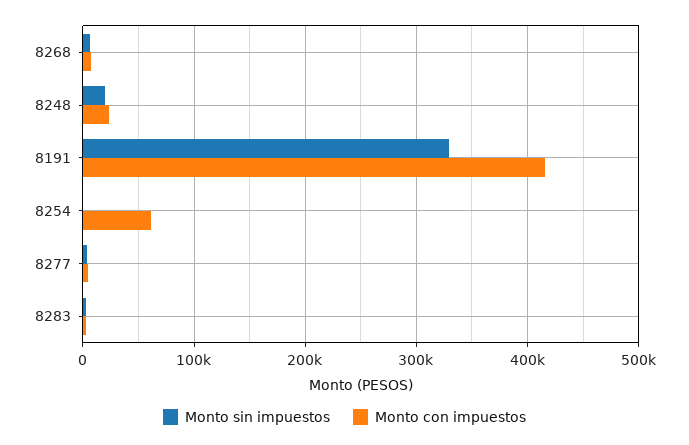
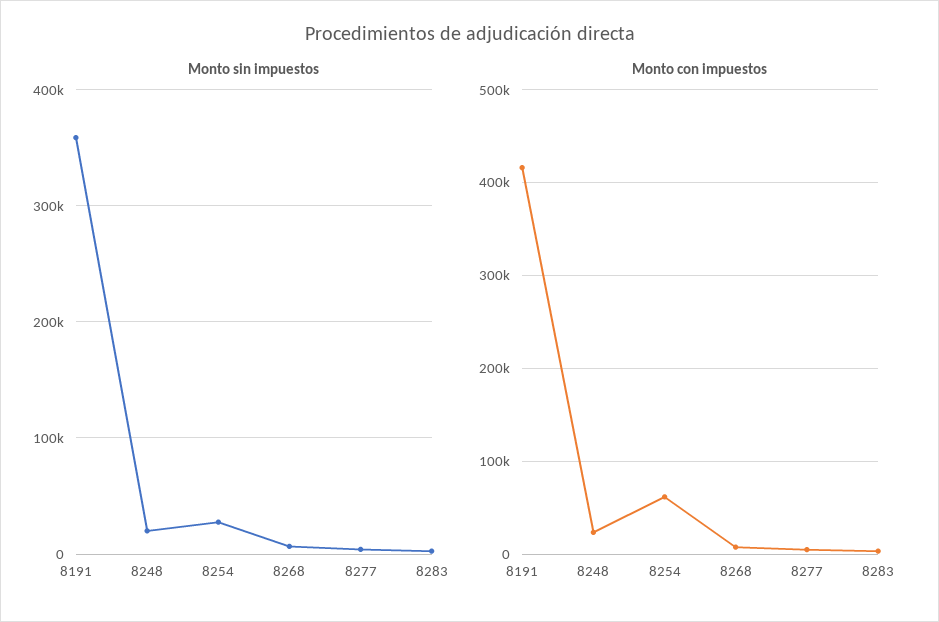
  {
    "Monto sin impuestos": {
      "8268": 10000,
      "8248": 20000,
-     "8191": 330000,
+     "8191": 360000,
-     "8254": 0,
+     "8254": 30000,
      "8277": 0,
      "8283": 0
    },
    "Monto con impuestos": {
      "8268": 10000,
      "8248": 20000,
      "8191": 420000,
      "8254": 60000,
      "8277": 0,
      "8283": 0
    }
  }

